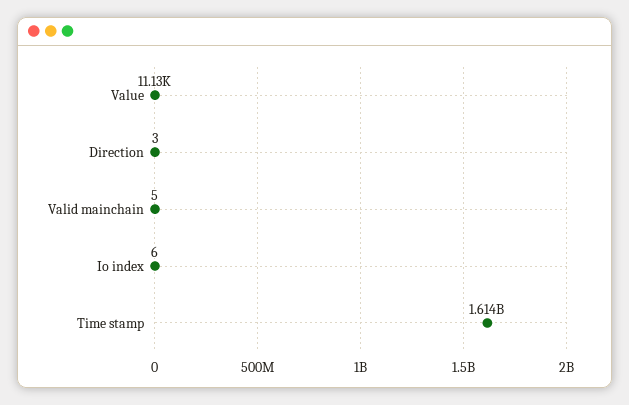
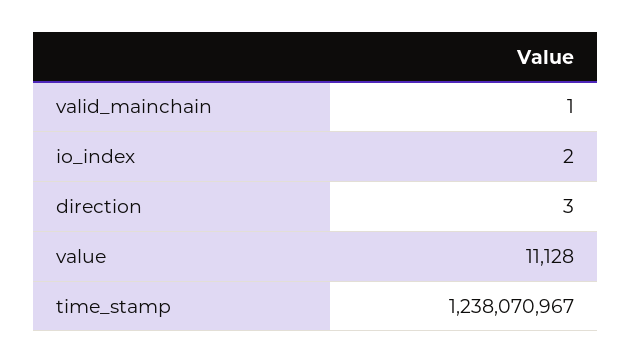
  {
    "Value": 11128,
    "Direction": 3,
-   "Valid mainchain": 5,
+   "Valid mainchain": 1,
-   "Io index": 6,
+   "Io index": 2,
-   "Time stamp": 1614000000
+   "Time stamp": 1238070967
  }

